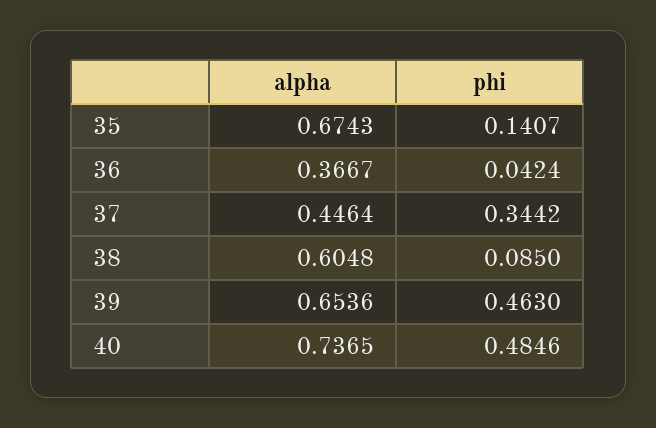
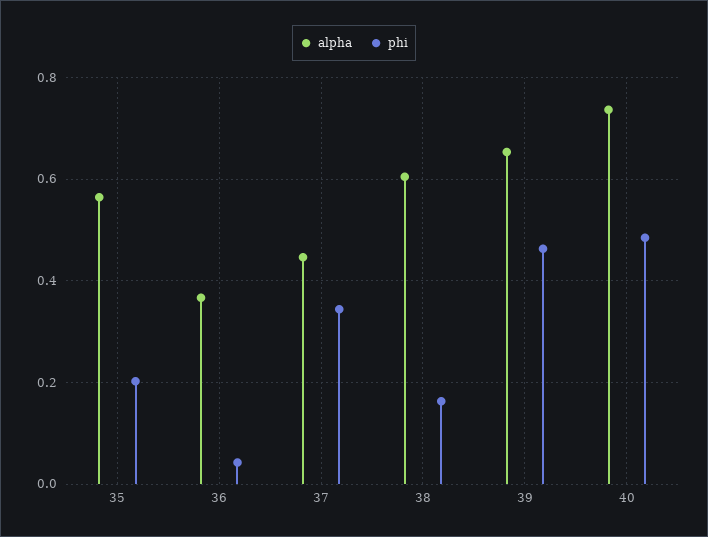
  {
    "alpha": {
-     "35": 0.6743,
+     "35": 0.56,
      "36": 0.3667,
      "37": 0.4464,
      "38": 0.6048,
      "39": 0.6536,
      "40": 0.7365
    },
    "phi": {
-     "35": 0.1407,
+     "35": 0.2,
      "36": 0.0424,
      "37": 0.3442,
-     "38": 0.085,
+     "38": 0.16,
      "39": 0.463,
      "40": 0.4846
    }
  }

